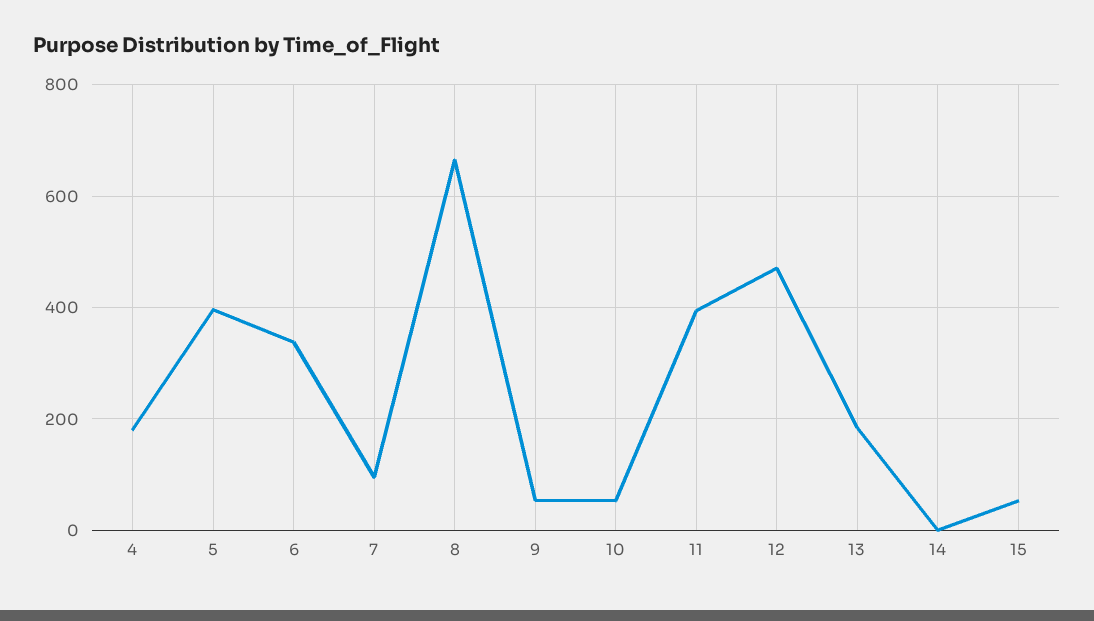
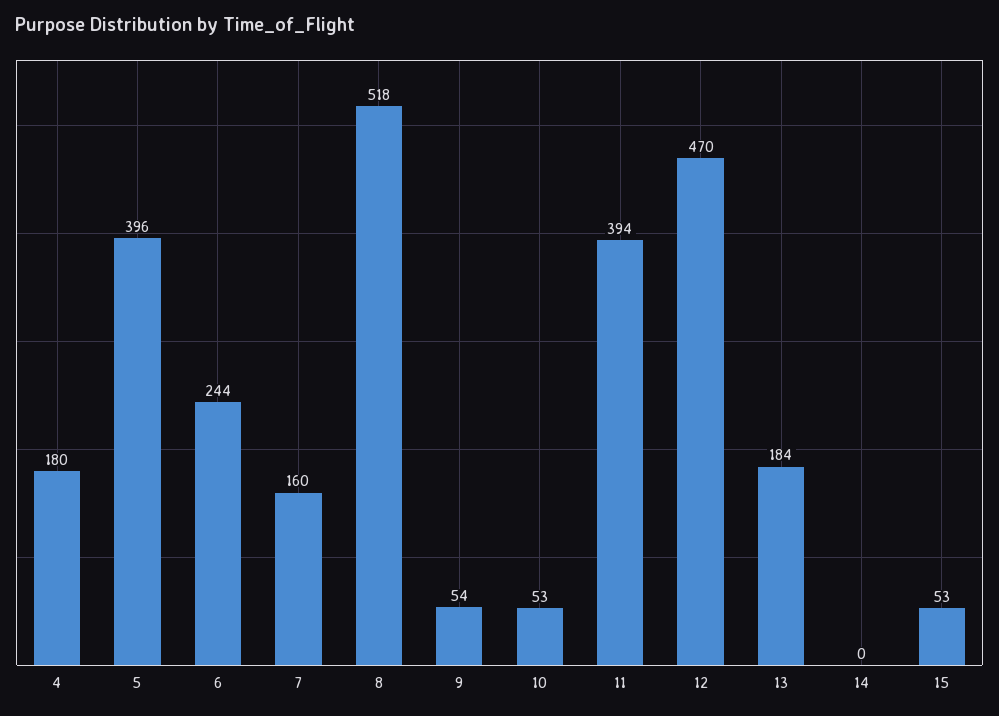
  {
    "4": 180,
    "5": 396,
-   "6": 340,
+   "6": 244,
-   "7": 100,
+   "7": 160,
-   "8": 660,
+   "8": 518,
    "9": 54,
    "10": 53,
    "11": 394,
    "12": 470,
    "13": 184,
    "14": 0,
    "15": 53
  }

